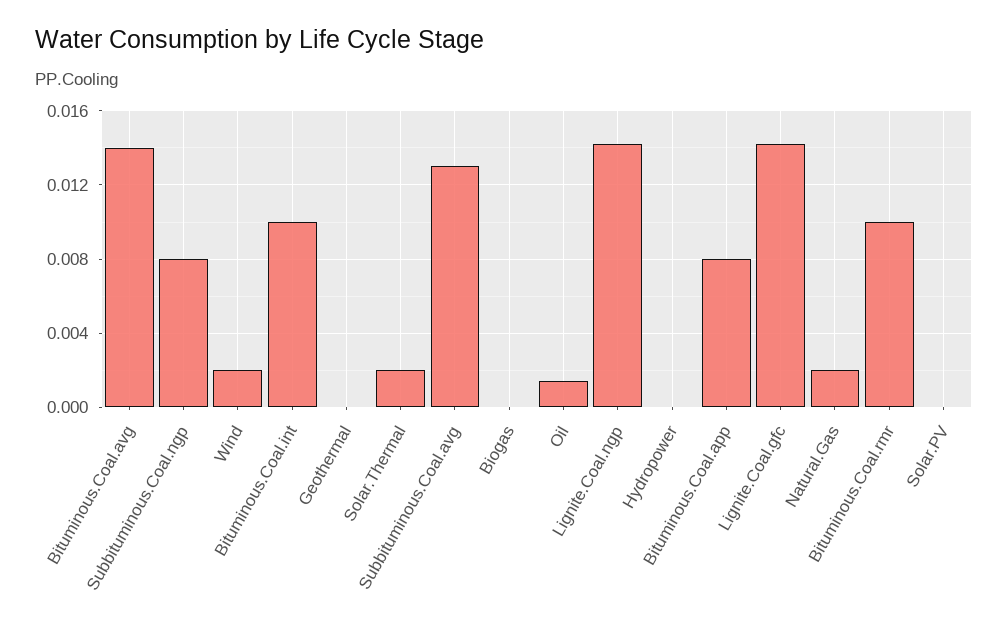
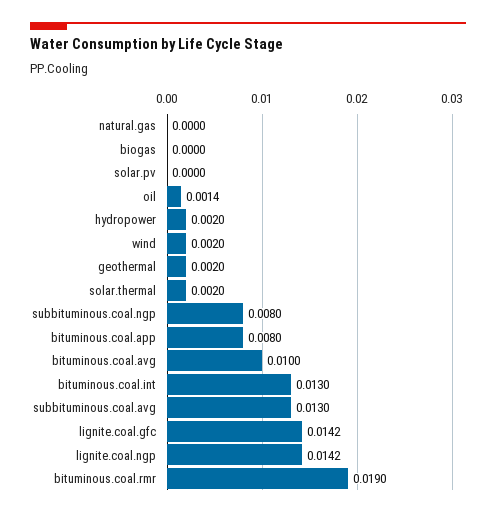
  {
-   "Bituminous.Coal.avg": 0.014,
+   "Bituminous.Coal.avg": 0.01,
    "Subbituminous.Coal.ngp": 0.008,
    "Wind": 0.002,
-   "Bituminous.Coal.int": 0.01,
+   "Bituminous.Coal.int": 0.013,
-   "Geothermal": 0,
+   "Geothermal": 0.002,
    "Solar.Thermal": 0.002,
    "Subbituminous.Coal.avg": 0.013,
    "Biogas": 0,
    "Oil": 0.0014,
    "Lignite.Coal.ngp": 0.0142,
-   "Hydropower": 0,
+   "Hydropower": 0.002,
    "Bituminous.Coal.app": 0.008,
    "Lignite.Coal.gfc": 0.0142,
-   "Natural.Gas": 0.002,
+   "Natural.Gas": 0,
-   "Bituminous.Coal.rmr": 0.01,
+   "Bituminous.Coal.rmr": 0.019,
    "Solar.PV": 0
  }

